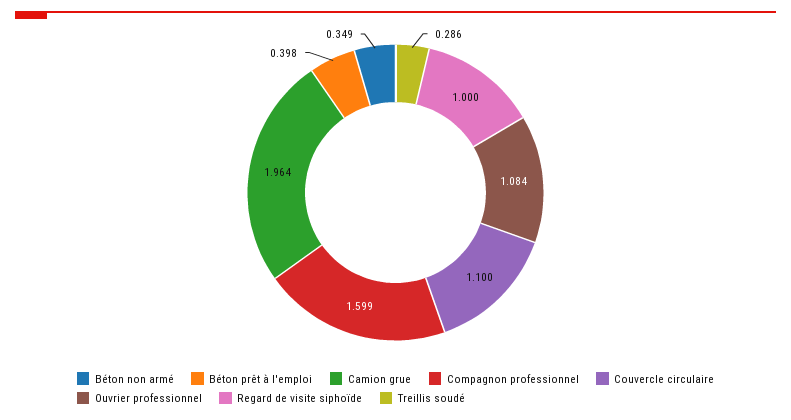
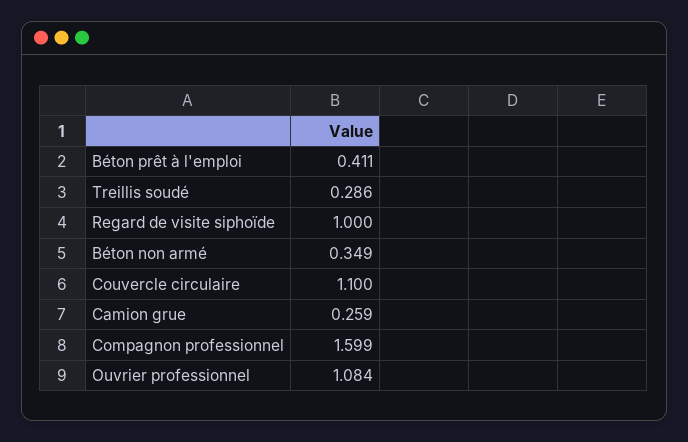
  {
    "Béton non armé": 0.349,
-   "Béton prêt à l'emploi": 0.398,
+   "Béton prêt à l'emploi": 0.411,
-   "Camion grue": 1.964,
+   "Camion grue": 0.259,
    "Compagnon professionnel": 1.599,
    "Couvercle circulaire": 1.1,
    "Ouvrier professionnel": 1.084,
    "Regard de visite siphoïde": 1,
    "Treillis soudé": 0.286
  }

